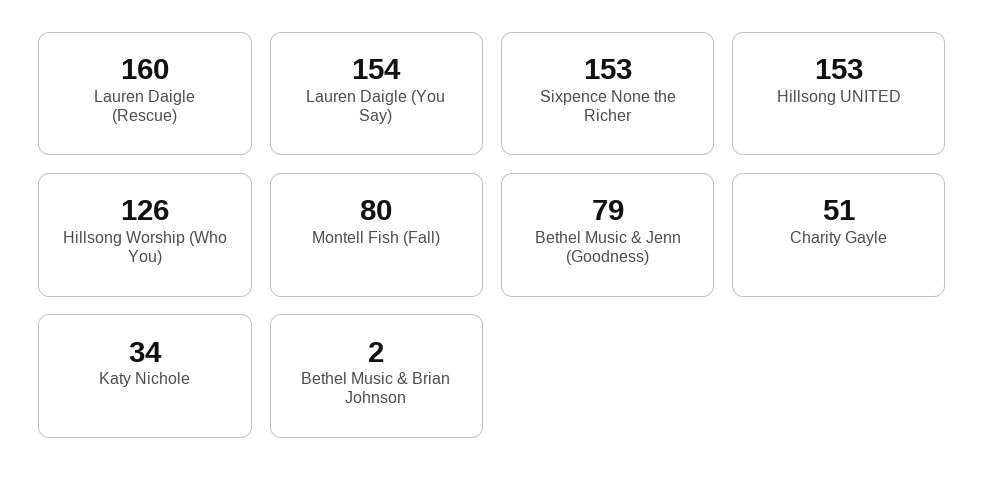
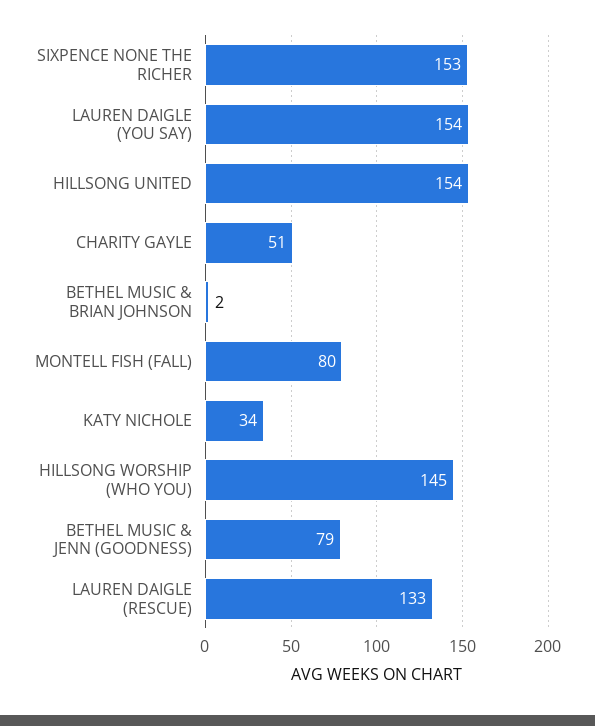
  {
-   "Lauren Daigle (Rescue)": 160,
+   "Lauren Daigle (Rescue)": 133,
    "Lauren Daigle (You Say)": 154,
    "Sixpence None the Richer": 153,
-   "Hillsong UNITED": 153,
+   "Hillsong UNITED": 154,
-   "Hillsong Worship (Who You)": 126,
+   "Hillsong Worship (Who You)": 145,
    "Montell Fish (Fall)": 80,
    "Bethel Music & Jenn (Goodness)": 79,
    "Charity Gayle": 51,
    "Katy Nichole": 34,
    "Bethel Music & Brian Johnson": 2
  }

